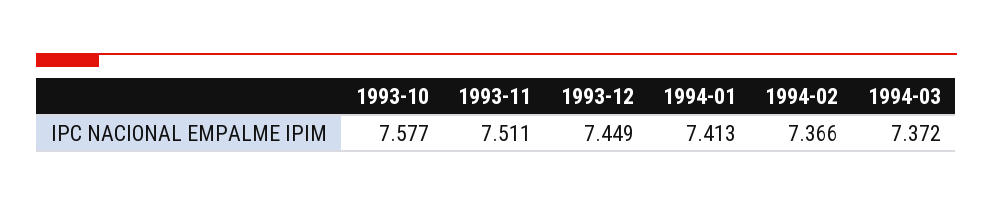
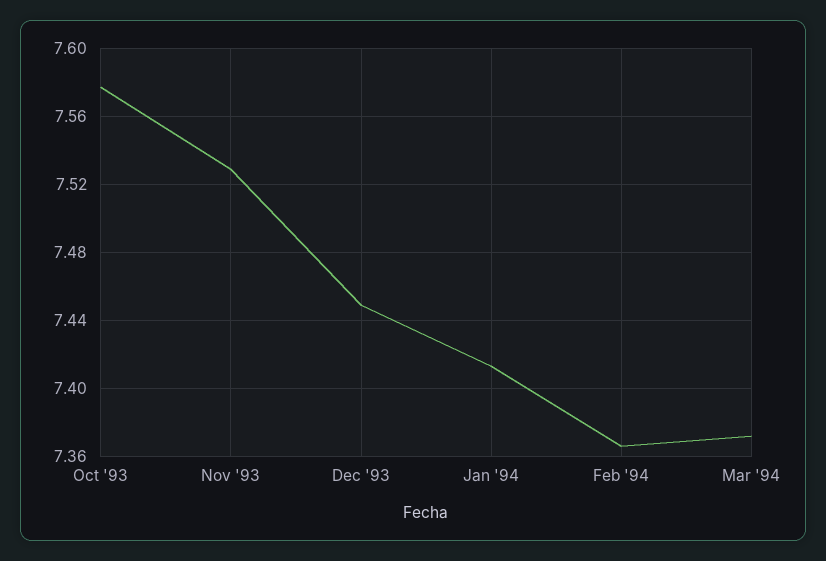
  {
    "1993-10": 7.577,
-   "1993-11": 7.511,
+   "1993-11": 7.53,
    "1993-12": 7.449,
    "1994-01": 7.413,
    "1994-02": 7.366,
    "1994-03": 7.372
  }

